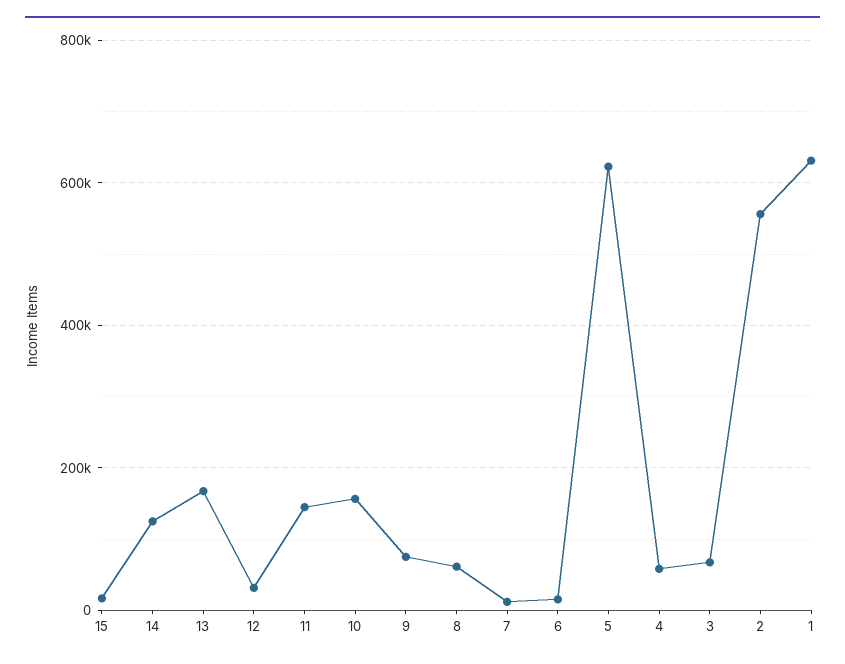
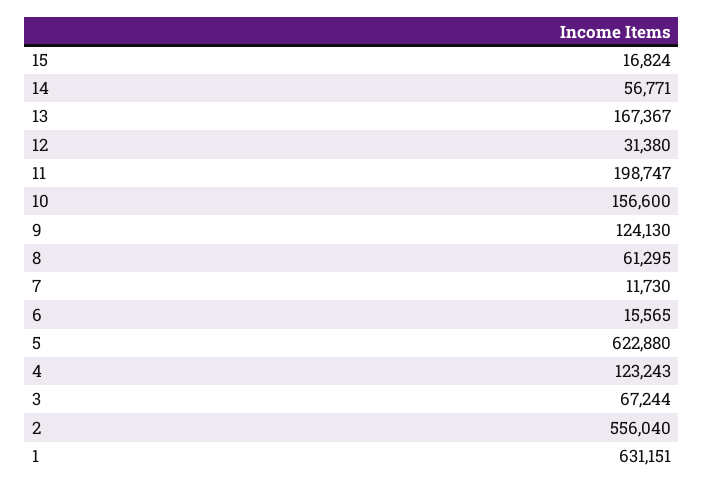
  {
    "15": 16824,
-   "14": 120000,
+   "14": 56771,
    "13": 167367,
    "12": 31380,
-   "11": 140000,
+   "11": 198747,
    "10": 156600,
-   "9": 80000,
+   "9": 124130,
    "8": 61295,
    "7": 11730,
    "6": 15565,
    "5": 622880,
-   "4": 60000,
+   "4": 123243,
    "3": 67244,
    "2": 556040,
    "1": 631151
  }

